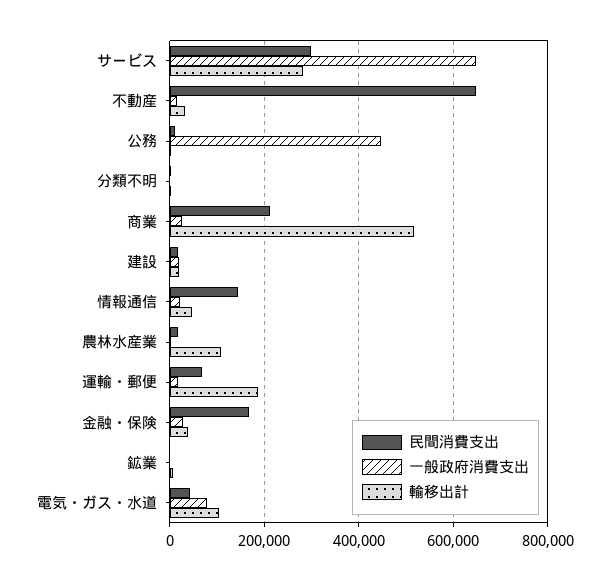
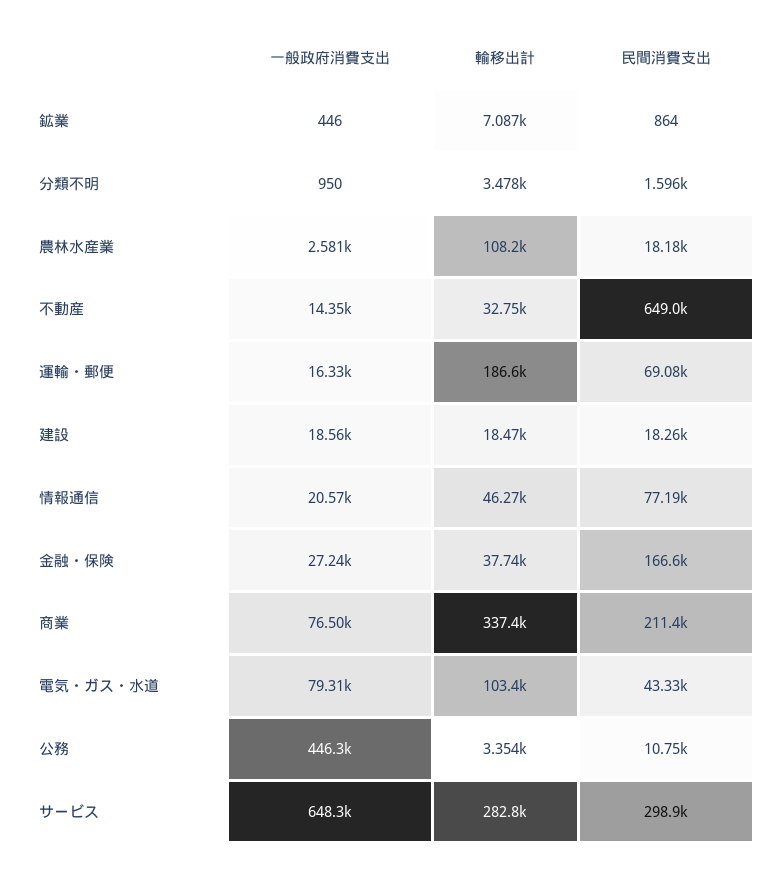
  {
    "民間消費支出": {
      "サービス": 298900,
      "不動産": 649000,
      "公務": 10750,
      "分類不明": 1596,
      "商業": 211400,
      "建設": 18260,
-     "情報通信": 140000,
+     "情報通信": 77190,
      "農林水産業": 18180,
      "運輸・郵便": 69080,
      "金融・保険": 166600,
      "鉱業": 864,
      "電気・ガス・水道": 43330
    },
    "一般政府消費支出": {
      "サービス": 648300,
      "不動産": 14350,
      "公務": 446300,
      "分類不明": 950,
-     "商業": 20000,
+     "商業": 76500,
      "建設": 18560,
      "情報通信": 20570,
      "農林水産業": 2581,
      "運輸・郵便": 16330,
      "金融・保険": 27240,
      "鉱業": 446,
      "電気・ガス・水道": 79310
    },
    "輸移出計": {
      "サービス": 282800,
      "不動産": 32750,
      "公務": 3354,
      "分類不明": 3478,
-     "商業": 520000,
+     "商業": 337400,
      "建設": 18470,
      "情報通信": 46270,
      "農林水産業": 108200,
      "運輸・郵便": 186600,
      "金融・保険": 37740,
      "鉱業": 7087,
      "電気・ガス・水道": 103400
    }
  }

